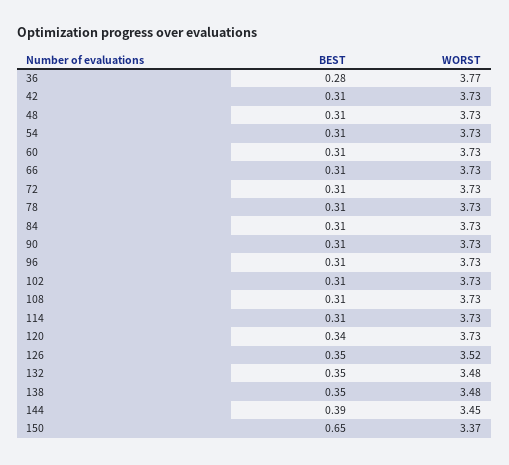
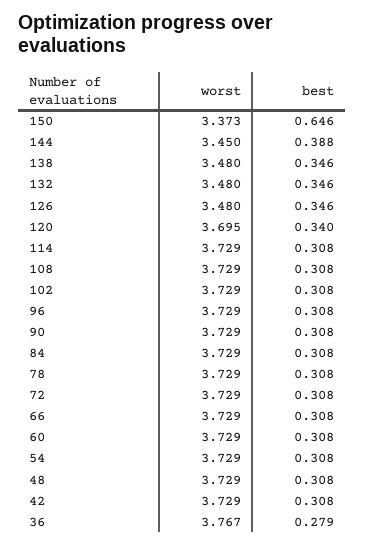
  {
    "BEST": {
      "36": 0.279,
      "42": 0.308,
      "48": 0.308,
      "54": 0.308,
      "60": 0.308,
      "66": 0.308,
      "72": 0.308,
      "78": 0.308,
      "84": 0.308,
      "90": 0.308,
      "96": 0.308,
      "102": 0.308,
      "108": 0.308,
      "114": 0.308,
      "120": 0.34,
      "126": 0.346,
      "132": 0.346,
      "138": 0.346,
      "144": 0.388,
      "150": 0.646
    },
    "WORST": {
      "36": 3.767,
      "42": 3.729,
      "48": 3.729,
      "54": 3.729,
      "60": 3.729,
      "66": 3.729,
      "72": 3.729,
      "78": 3.729,
      "84": 3.729,
      "90": 3.729,
      "96": 3.729,
      "102": 3.729,
      "108": 3.729,
      "114": 3.729,
-     "120": 3.73,
+     "120": 3.695,
-     "126": 3.52,
+     "126": 3.48,
      "132": 3.48,
      "138": 3.48,
      "144": 3.45,
      "150": 3.373
    }
  }

